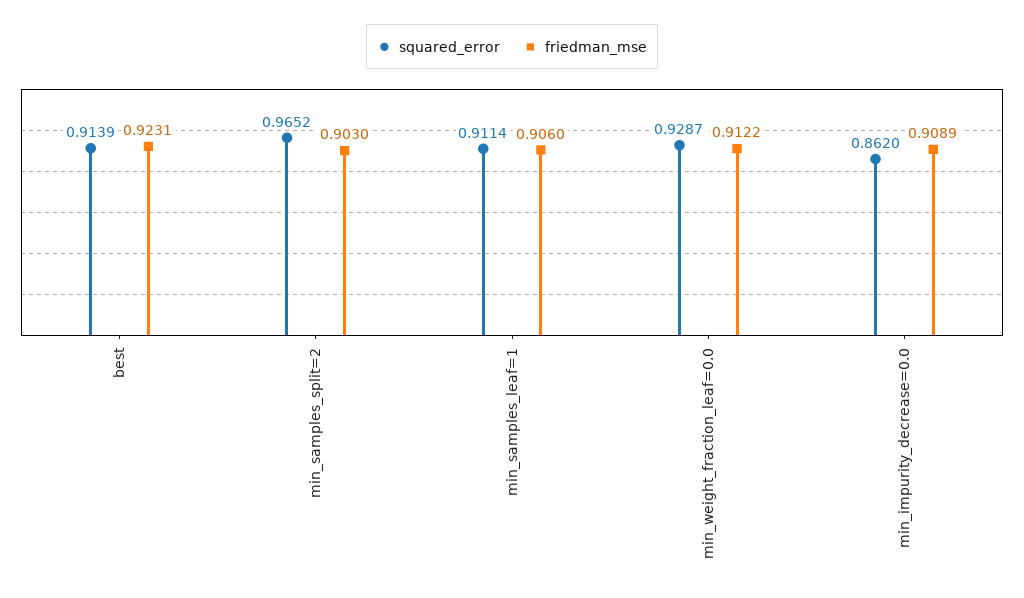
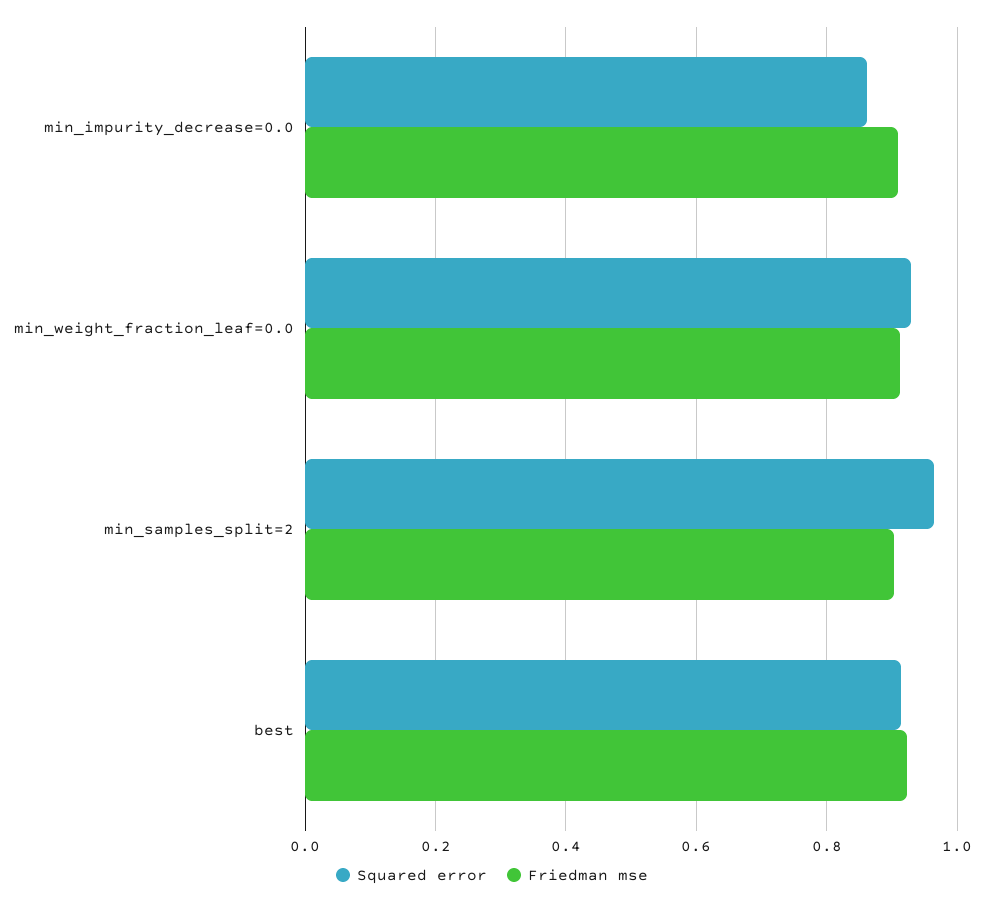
  {
    "squared_error": {
      "best": 0.9139,
      "min_samples_split=2": 0.9652,
-     "min_samples_leaf=1": 0.9114,
      "min_weight_fraction_leaf=0.0": 0.9287,
      "min_impurity_decrease=0.0": 0.862
    },
    "friedman_mse": {
      "best": 0.9231,
      "min_samples_split=2": 0.903,
-     "min_samples_leaf=1": 0.906,
      "min_weight_fraction_leaf=0.0": 0.9122,
      "min_impurity_decrease=0.0": 0.9089
    }
  }

